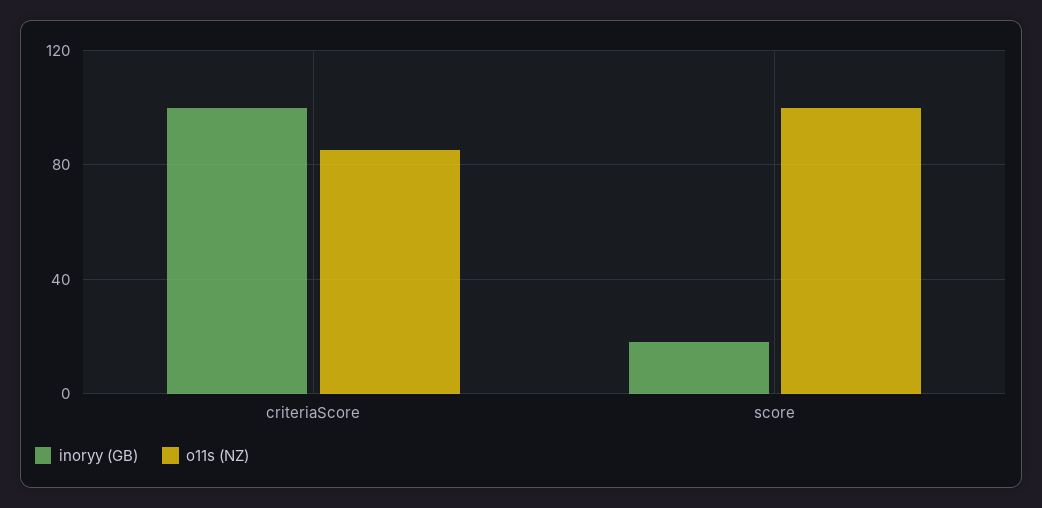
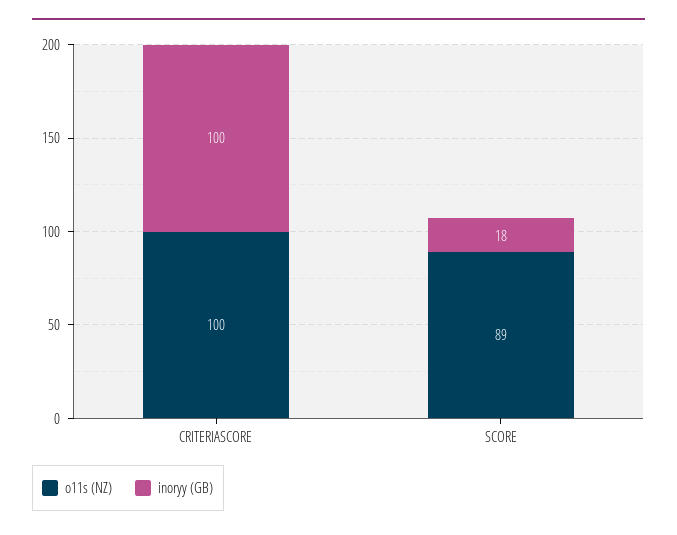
  {
    "inoryy (GB)": {
      "criteriaScore": 100,
      "score": 18
    },
    "o11s (NZ)": {
-     "criteriaScore": 85,
+     "criteriaScore": 100,
-     "score": 100
+     "score": 89
    }
  }

